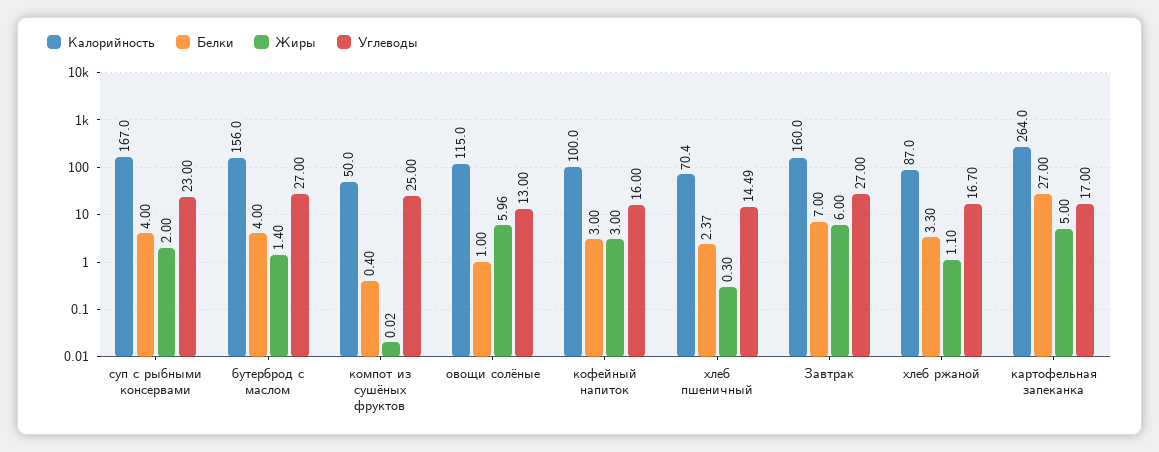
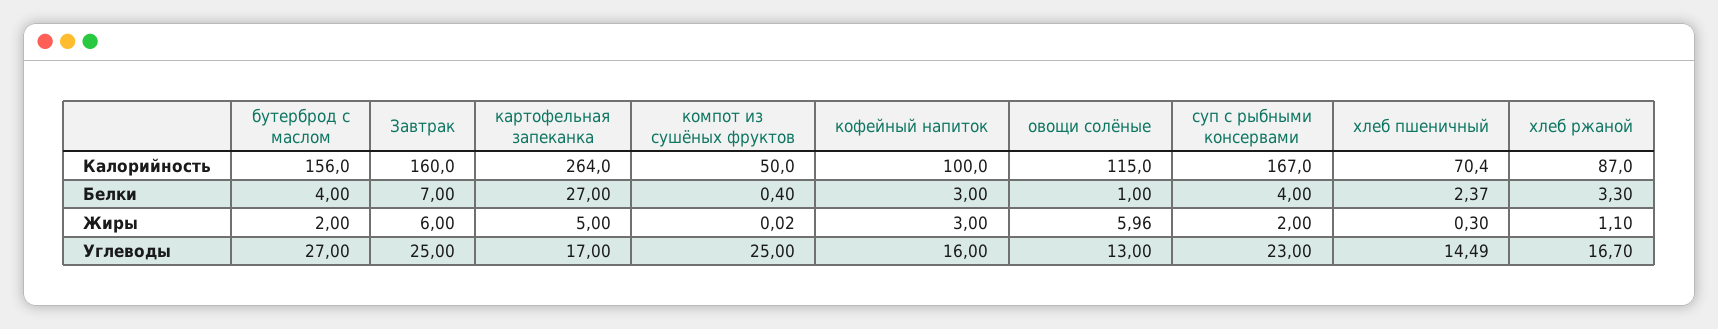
  {
    "Калорийность": {
      "суп с рыбными консервами": 167,
      "бутерброд с маслом": 156,
      "компот из сушёных фруктов": 50,
      "овощи солёные": 115,
      "кофейный напиток": 100,
      "хлеб пшеничный": 70.4,
      "Завтрак": 160,
      "хлеб ржаной": 87,
      "картофельная запеканка": 264
    },
    "Белки": {
      "суп с рыбными консервами": 4,
      "бутерброд с маслом": 4,
      "компот из сушёных фруктов": 0.4,
      "овощи солёные": 1,
      "кофейный напиток": 3,
      "хлеб пшеничный": 2.37,
      "Завтрак": 7,
      "хлеб ржаной": 3.3,
      "картофельная запеканка": 27
    },
    "Жиры": {
      "суп с рыбными консервами": 2,
-     "бутерброд с маслом": 1.4,
+     "бутерброд с маслом": 2,
      "компот из сушёных фруктов": 0.02,
      "овощи солёные": 5.96,
      "кофейный напиток": 3,
      "хлеб пшеничный": 0.3,
      "Завтрак": 6,
      "хлеб ржаной": 1.1,
      "картофельная запеканка": 5
    },
    "Углеводы": {
      "суп с рыбными консервами": 23,
      "бутерброд с маслом": 27,
      "компот из сушёных фруктов": 25,
      "овощи солёные": 13,
      "кофейный напиток": 16,
      "хлеб пшеничный": 14.49,
-     "Завтрак": 27,
+     "Завтрак": 25,
      "хлеб ржаной": 16.7,
      "картофельная запеканка": 17
    }
  }

